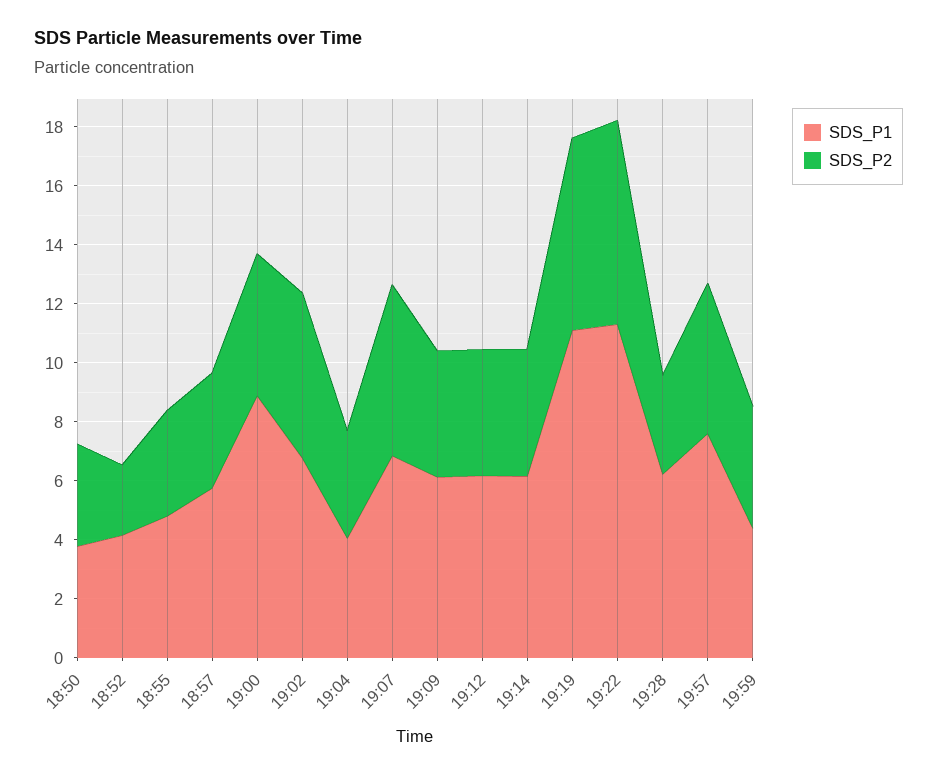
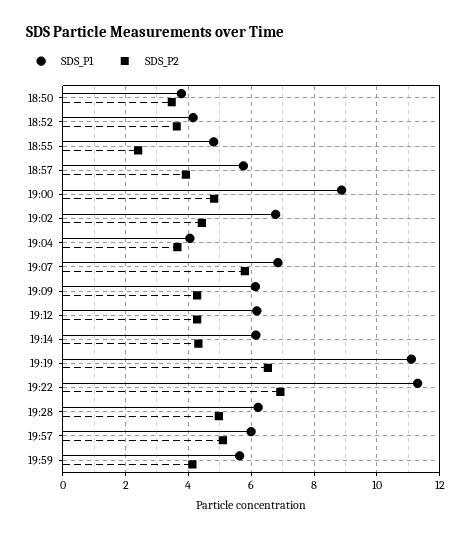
  {
    "SDS_P1": {
      "18:50": 3.8,
      "18:52": 4.2,
      "18:55": 4.8,
      "18:57": 5.8,
      "19:00": 8.8,
      "19:02": 6.8,
      "19:04": 4,
      "19:07": 6.8,
      "19:09": 6.2,
      "19:12": 6.2,
      "19:14": 6.2,
      "19:19": 11.2,
      "19:22": 11.4,
      "19:28": 6.2,
-     "19:57": 7.5,
+     "19:57": 6,
-     "19:59": 4.5
+     "19:59": 5.6
    },
    "SDS_P2": {
      "18:50": 3.4,
-     "18:52": 2.5,
+     "18:52": 3.6,
-     "18:55": 3.5,
+     "18:55": 2.4,
      "18:57": 4,
      "19:00": 4.8,
-     "19:02": 5.5,
+     "19:02": 4.4,
      "19:04": 3.6,
      "19:07": 5.8,
      "19:09": 4.2,
      "19:12": 4.2,
      "19:14": 4.4,
      "19:19": 6.6,
      "19:22": 7,
-     "19:28": 3.5,
+     "19:28": 5,
      "19:57": 5.2,
      "19:59": 4.2
    }
  }

